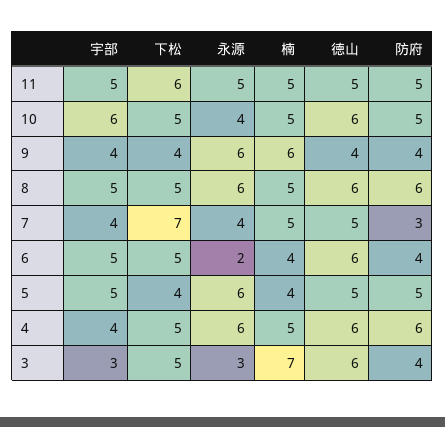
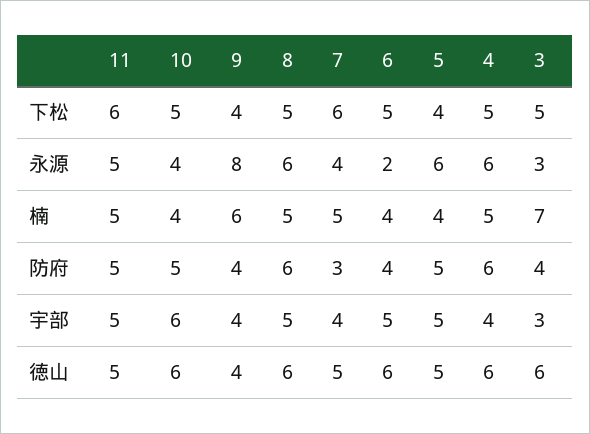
  {
    "宇部": {
      "11": 5,
      "10": 6,
      "9": 4,
      "8": 5,
      "7": 4,
      "6": 5,
      "5": 5,
      "4": 4,
      "3": 3
    },
    "下松": {
      "11": 6,
      "10": 5,
      "9": 4,
      "8": 5,
-     "7": 7,
+     "7": 6,
      "6": 5,
      "5": 4,
      "4": 5,
      "3": 5
    },
    "永源": {
      "11": 5,
      "10": 4,
-     "9": 6,
+     "9": 8,
      "8": 6,
      "7": 4,
      "6": 2,
      "5": 6,
      "4": 6,
      "3": 3
    },
    "楠": {
      "11": 5,
-     "10": 5,
+     "10": 4,
      "9": 6,
      "8": 5,
      "7": 5,
      "6": 4,
      "5": 4,
      "4": 5,
      "3": 7
    },
    "徳山": {
      "11": 5,
      "10": 6,
      "9": 4,
      "8": 6,
      "7": 5,
      "6": 6,
      "5": 5,
      "4": 6,
      "3": 6
    },
    "防府": {
      "11": 5,
      "10": 5,
      "9": 4,
      "8": 6,
      "7": 3,
      "6": 4,
      "5": 5,
      "4": 6,
      "3": 4
    }
  }

